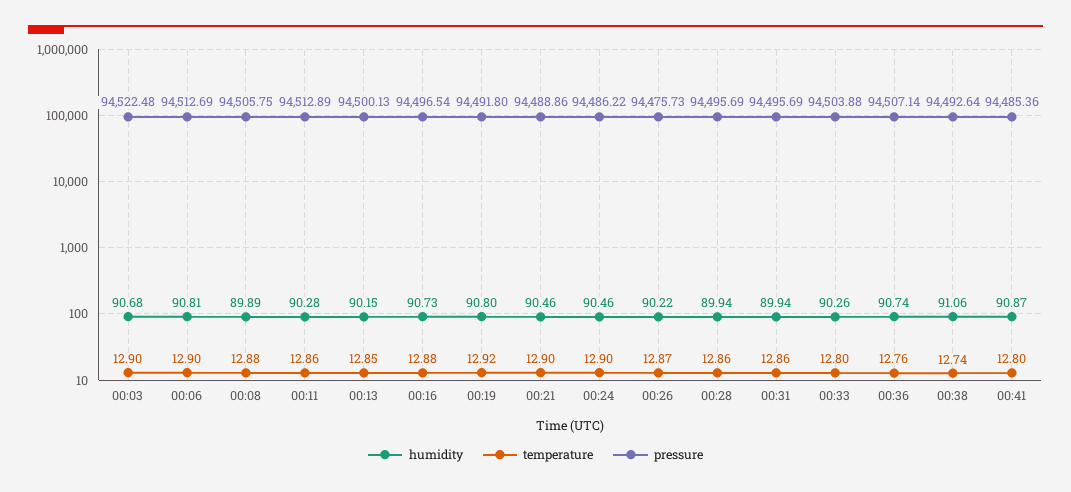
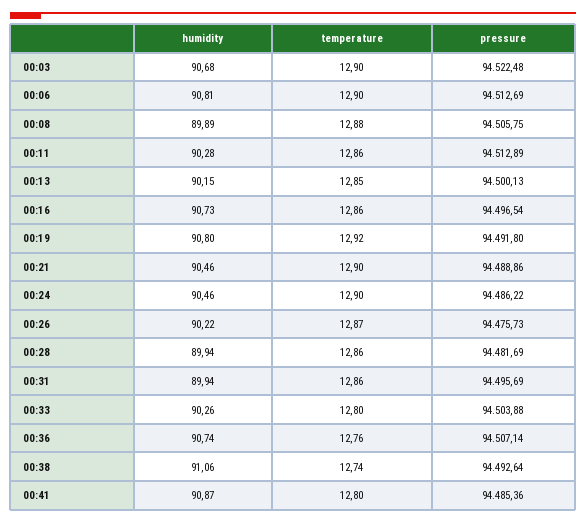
  {
    "humidity": {
      "00:03": 90.68,
      "00:06": 90.81,
      "00:08": 89.89,
      "00:11": 90.28,
      "00:13": 90.15,
      "00:16": 90.73,
      "00:19": 90.8,
      "00:21": 90.46,
      "00:24": 90.46,
      "00:26": 90.22,
      "00:28": 89.94,
      "00:31": 89.94,
      "00:33": 90.26,
      "00:36": 90.74,
      "00:38": 91.06,
      "00:41": 90.87
    },
    "temperature": {
      "00:03": 12.9,
      "00:06": 12.9,
      "00:08": 12.88,
      "00:11": 12.86,
      "00:13": 12.85,
-     "00:16": 12.88,
+     "00:16": 12.86,
      "00:19": 12.92,
      "00:21": 12.9,
      "00:24": 12.9,
      "00:26": 12.87,
      "00:28": 12.86,
      "00:31": 12.86,
      "00:33": 12.8,
      "00:36": 12.76,
      "00:38": 12.74,
      "00:41": 12.8
    },
    "pressure": {
      "00:03": 94522.48,
      "00:06": 94512.69,
      "00:08": 94505.75,
      "00:11": 94512.89,
      "00:13": 94500.13,
      "00:16": 94496.54,
      "00:19": 94491.8,
      "00:21": 94488.86,
      "00:24": 94486.22,
      "00:26": 94475.73,
-     "00:28": 94495.69,
+     "00:28": 94481.69,
      "00:31": 94495.69,
      "00:33": 94503.88,
      "00:36": 94507.14,
      "00:38": 94492.64,
      "00:41": 94485.36
    }
  }

